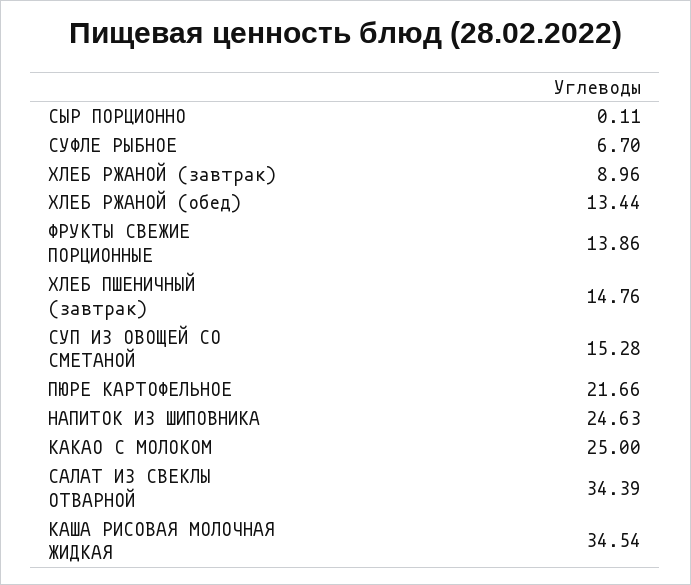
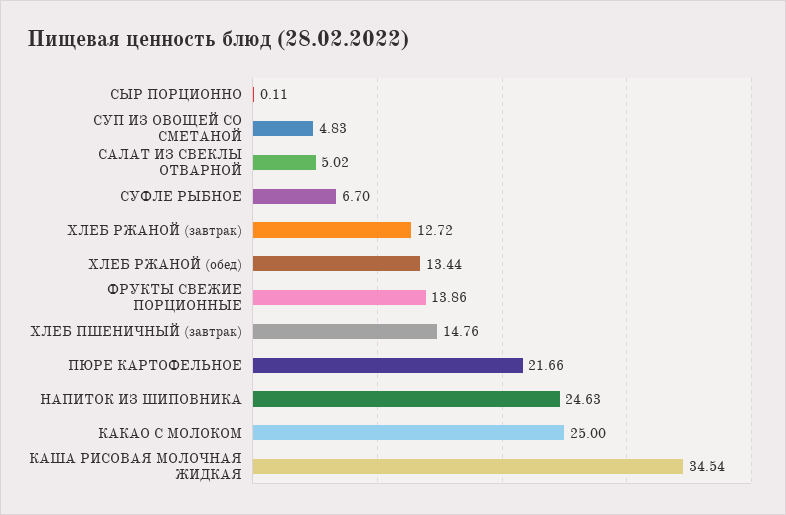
  {
    "СЫР ПОРЦИОННО": 0.11,
    "СУФЛЕ РЫБНОЕ": 6.7,
-   "ХЛЕБ РЖАНОЙ (завтрак)": 8.96,
+   "ХЛЕБ РЖАНОЙ (завтрак)": 12.72,
    "ХЛЕБ РЖАНОЙ (обед)": 13.44,
    "ФРУКТЫ СВЕЖИЕ ПОРЦИОННЫЕ": 13.86,
    "ХЛЕБ ПШЕНИЧНЫЙ (завтрак)": 14.76,
-   "СУП ИЗ ОВОЩЕЙ СО СМЕТАНОЙ": 15.28,
+   "СУП ИЗ ОВОЩЕЙ СО СМЕТАНОЙ": 4.83,
    "ПЮРЕ КАРТОФЕЛЬНОЕ": 21.66,
    "НАПИТОК ИЗ ШИПОВНИКА": 24.63,
    "КАКАО С МОЛОКОМ": 25,
-   "САЛАТ ИЗ СВЕКЛЫ ОТВАРНОЙ": 34.39,
+   "САЛАТ ИЗ СВЕКЛЫ ОТВАРНОЙ": 5.02,
    "КАША РИСОВАЯ МОЛОЧНАЯ ЖИДКАЯ": 34.54
  }

